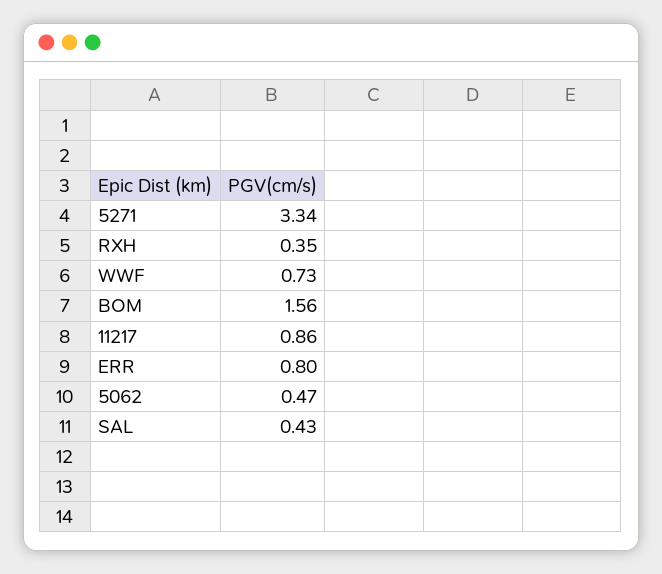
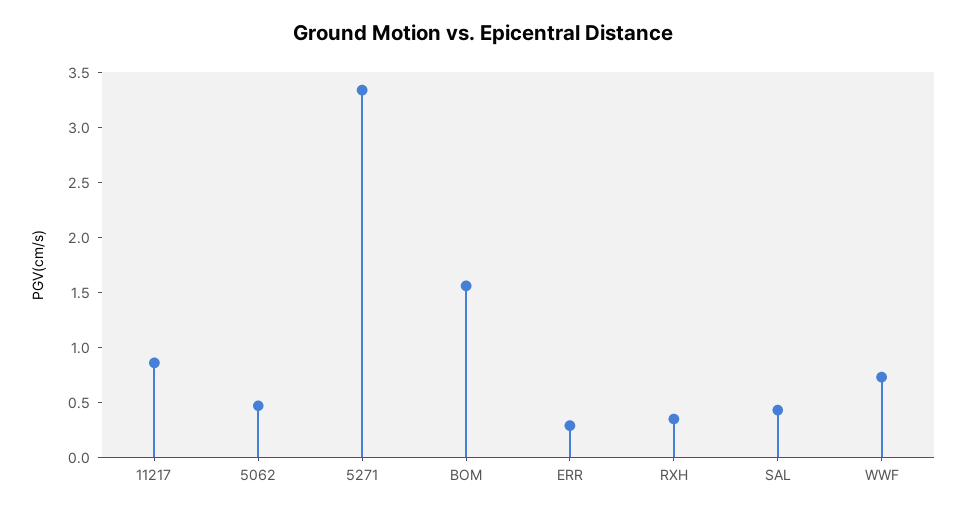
  {
    "5271": 3.34,
    "RXH": 0.35,
    "WWF": 0.73,
    "BOM": 1.56,
    "11217": 0.86,
-   "ERR": 0.8,
+   "ERR": 0.3,
    "5062": 0.47,
    "SAL": 0.43
  }

